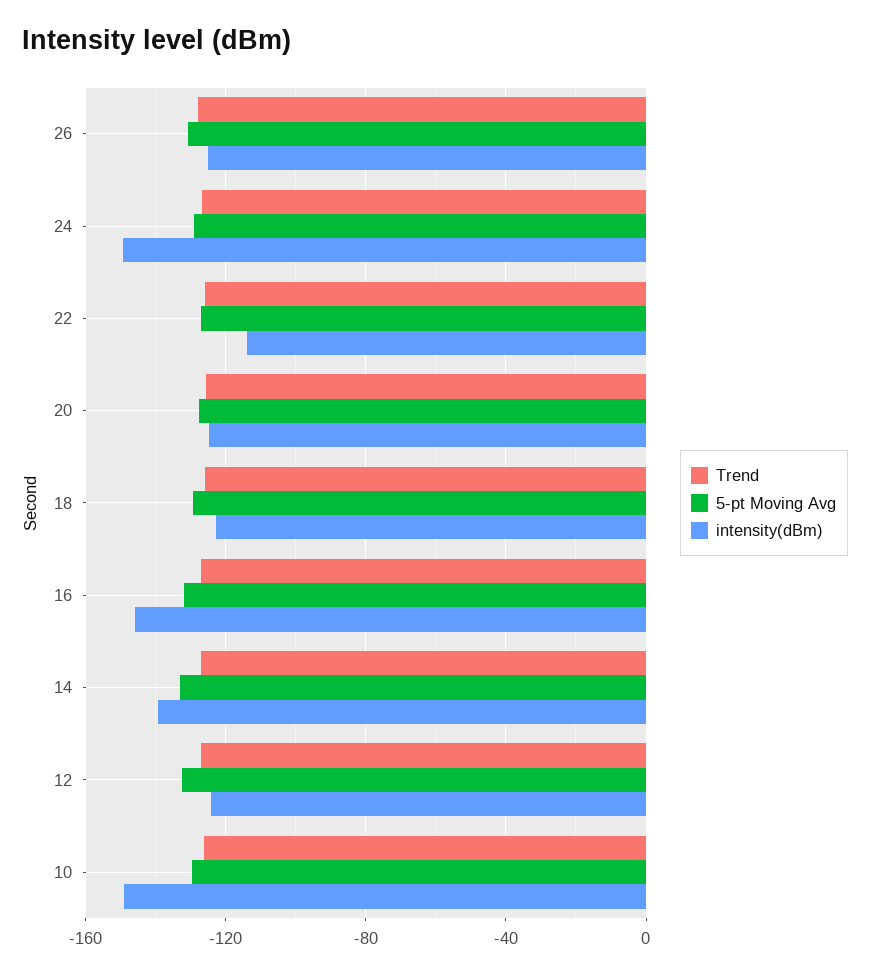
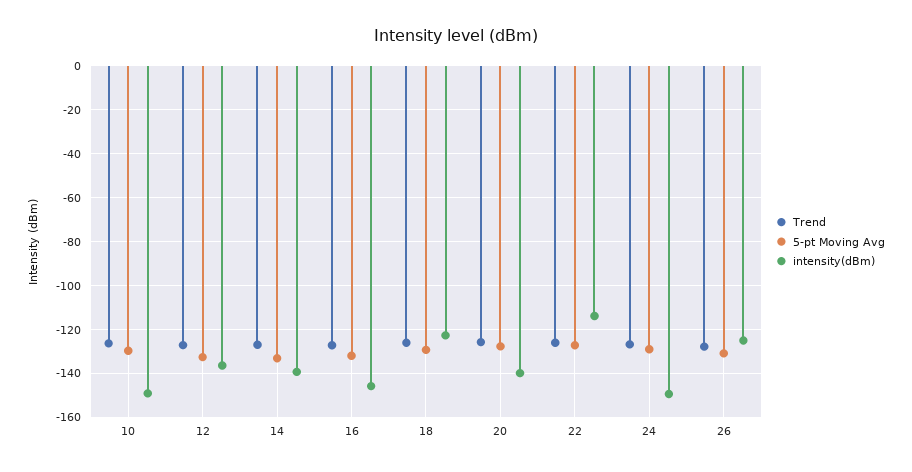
  {
    "Trend": {
      "26": -130,
      "24": -125,
      "22": -125,
      "20": -125,
      "18": -125,
      "16": -125,
      "14": -125,
      "12": -125,
      "10": -125
    },
    "5-pt Moving Avg": {
      "26": -130,
      "24": -130,
      "22": -125,
      "20": -130,
      "18": -130,
      "16": -130,
      "14": -135,
      "12": -135,
      "10": -130
    },
    "intensity(dBm)": {
      "26": -125,
      "24": -150,
      "22": -115,
-     "20": -125,
+     "20": -140,
      "18": -125,
      "16": -145,
      "14": -140,
-     "12": -125,
+     "12": -135,
      "10": -150
    }
  }

